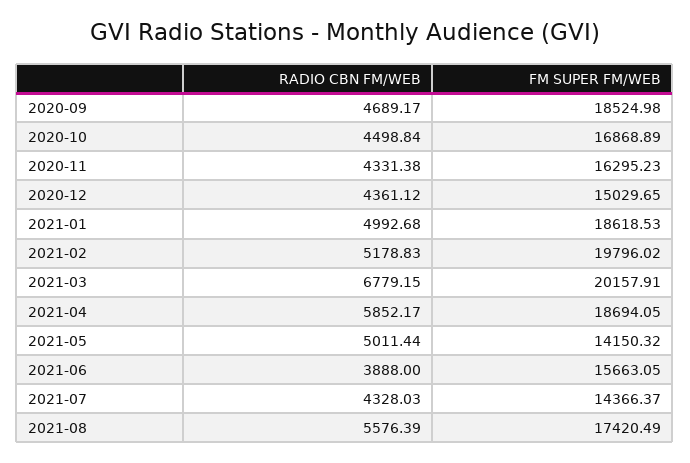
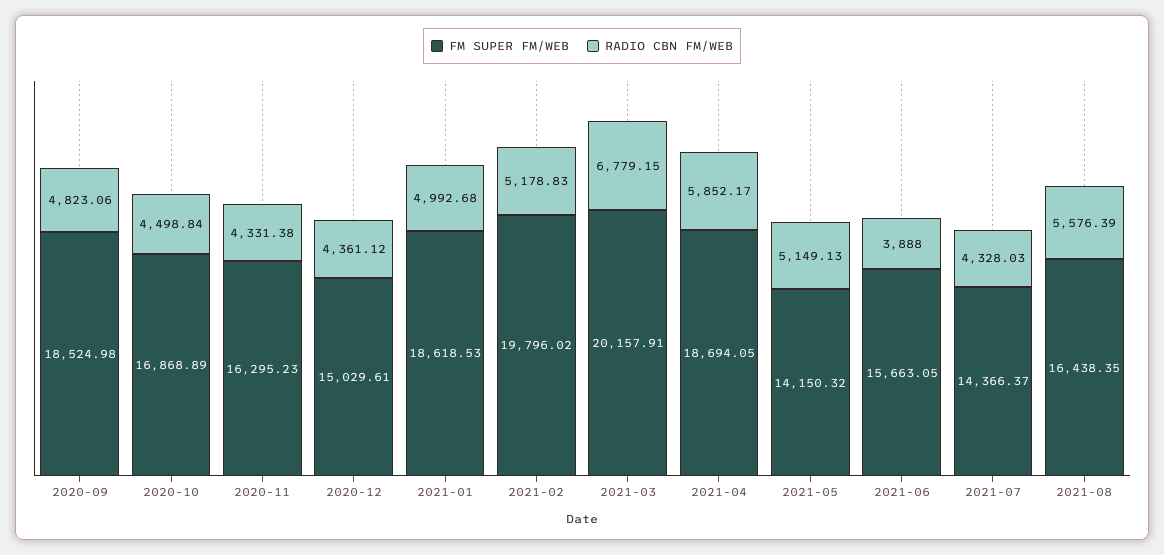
  {
    "RADIO CBN FM/WEB": {
-     "2020-09": 4689.17,
+     "2020-09": 4823.06,
      "2020-10": 4498.84,
      "2020-11": 4331.38,
      "2020-12": 4361.12,
      "2021-01": 4992.68,
      "2021-02": 5178.83,
      "2021-03": 6779.15,
      "2021-04": 5852.17,
-     "2021-05": 5011.44,
+     "2021-05": 5149.13,
      "2021-06": 3888,
      "2021-07": 4328.03,
      "2021-08": 5576.39
    },
    "FM SUPER FM/WEB": {
      "2020-09": 18524.98,
      "2020-10": 16868.89,
      "2020-11": 16295.23,
-     "2020-12": 15029.65,
+     "2020-12": 15029.61,
      "2021-01": 18618.53,
      "2021-02": 19796.02,
      "2021-03": 20157.91,
      "2021-04": 18694.05,
      "2021-05": 14150.32,
      "2021-06": 15663.05,
      "2021-07": 14366.37,
-     "2021-08": 17420.49
+     "2021-08": 16438.35
    }
  }

